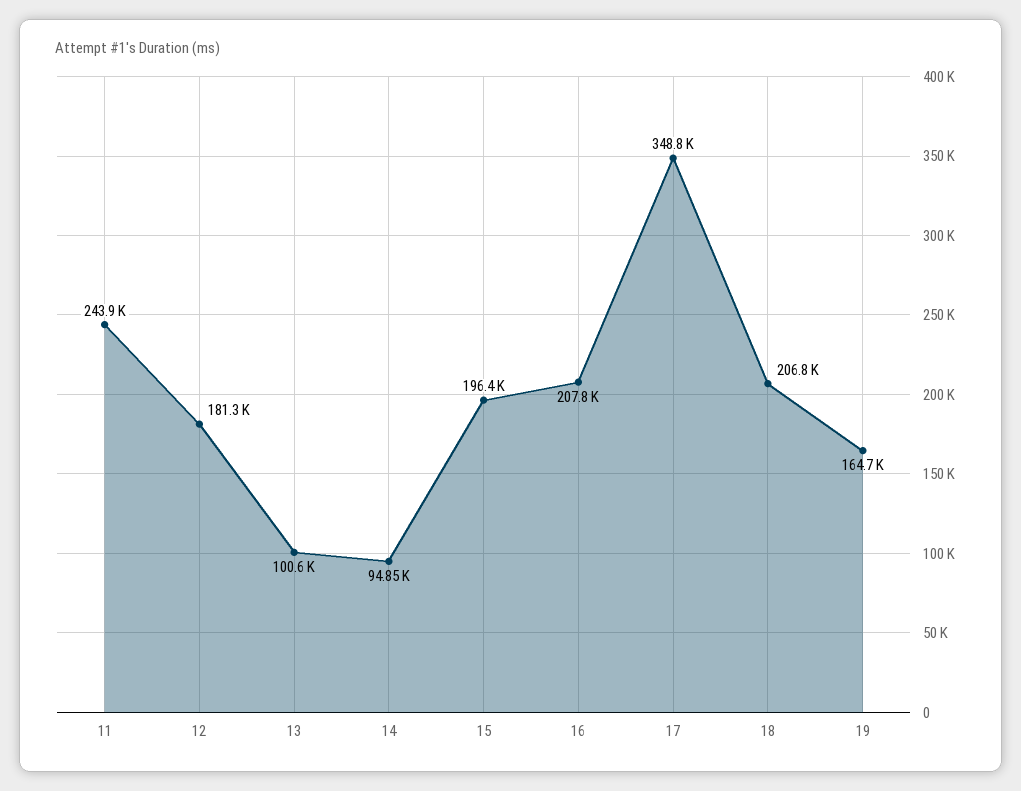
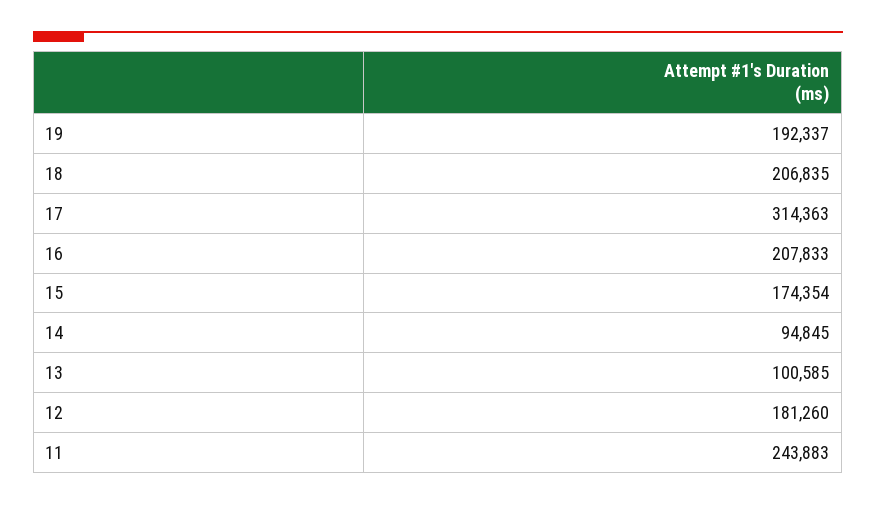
  {
    "11": 243883,
    "12": 181260,
    "13": 100585,
    "14": 94845,
-   "15": 196400,
+   "15": 174354,
    "16": 207833,
-   "17": 348800,
+   "17": 314363,
    "18": 206835,
-   "19": 164700
+   "19": 192337
  }

